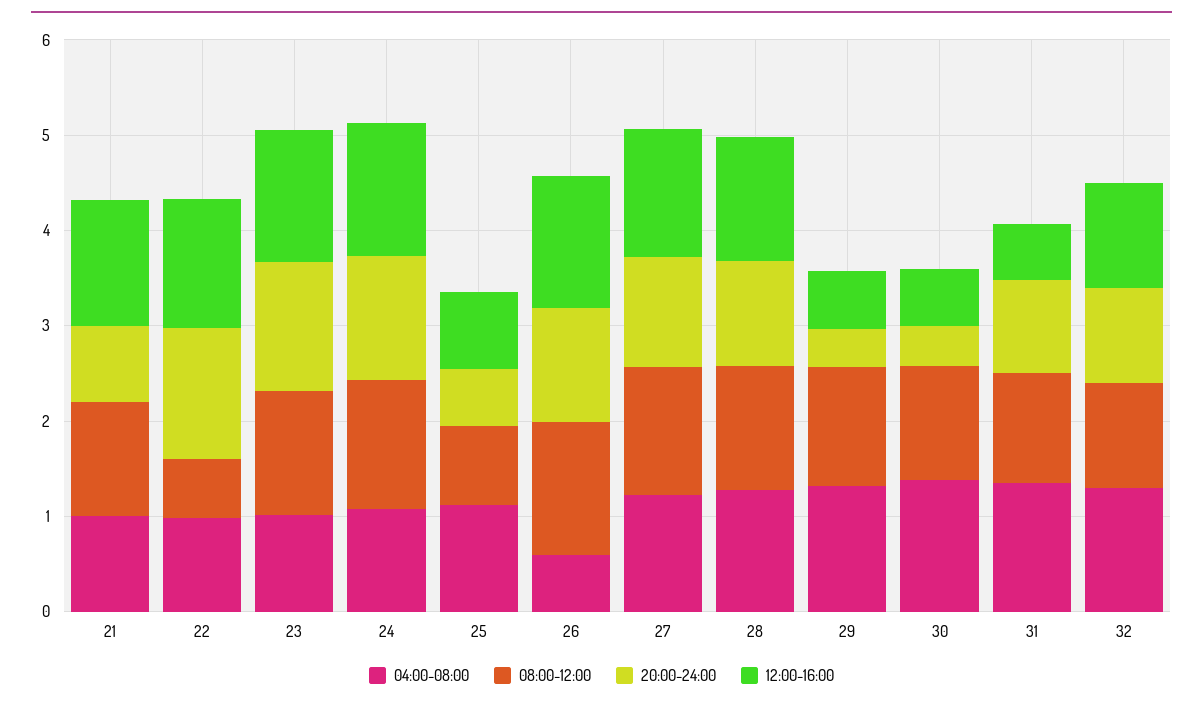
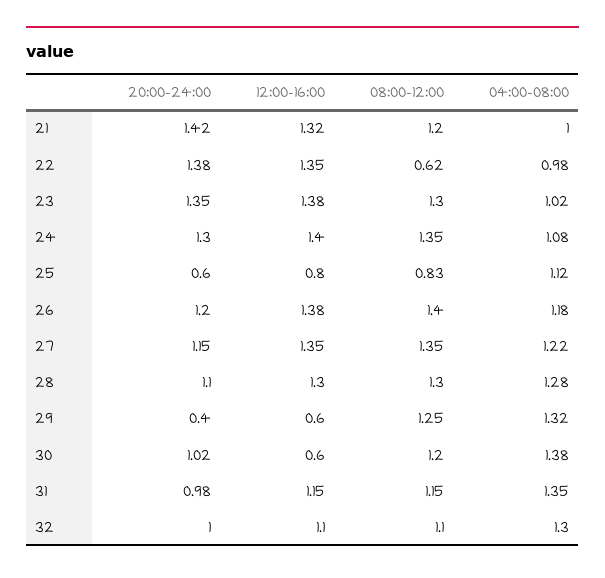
  {
    "04:00-08:00": {
      "21": 1,
      "22": 0.98,
      "23": 1.02,
      "24": 1.08,
      "25": 1.12,
-     "26": 0.6,
+     "26": 1.18,
      "27": 1.22,
      "28": 1.28,
      "29": 1.32,
      "30": 1.38,
      "31": 1.35,
      "32": 1.3
    },
    "08:00-12:00": {
      "21": 1.2,
      "22": 0.62,
      "23": 1.3,
      "24": 1.35,
      "25": 0.83,
      "26": 1.4,
      "27": 1.35,
      "28": 1.3,
      "29": 1.25,
      "30": 1.2,
      "31": 1.15,
      "32": 1.1
    },
    "20:00-24:00": {
-     "21": 0.8,
+     "21": 1.42,
      "22": 1.38,
      "23": 1.35,
      "24": 1.3,
      "25": 0.6,
      "26": 1.2,
      "27": 1.15,
      "28": 1.1,
      "29": 0.4,
-     "30": 0.4,
+     "30": 1.02,
      "31": 0.98,
      "32": 1
    },
    "12:00-16:00": {
      "21": 1.32,
      "22": 1.35,
      "23": 1.38,
      "24": 1.4,
      "25": 0.8,
      "26": 1.38,
      "27": 1.35,
      "28": 1.3,
      "29": 0.6,
      "30": 0.6,
-     "31": 0.6,
+     "31": 1.15,
      "32": 1.1
    }
  }

